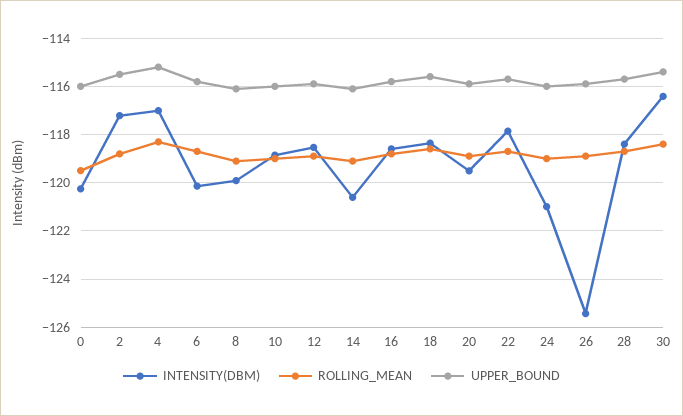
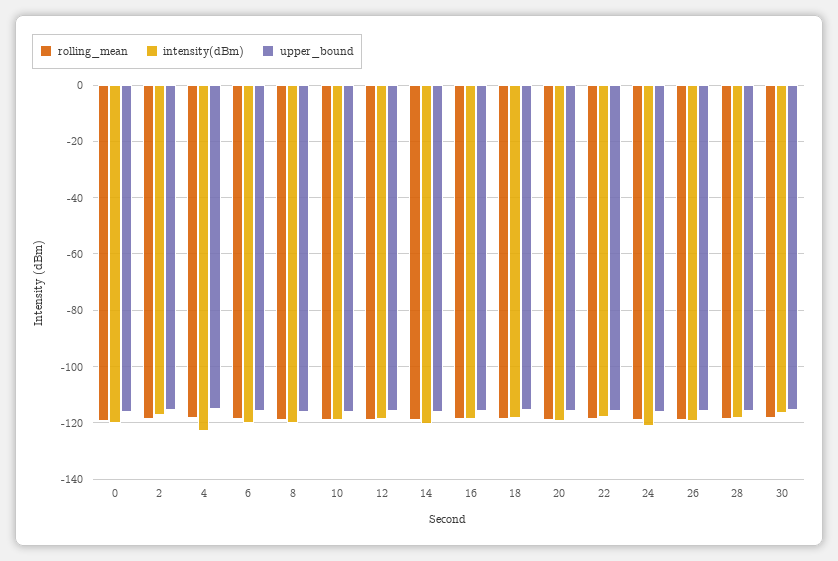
  {
    "INTENSITY(DBM)": {
      "0": -120.25,
      "2": -117.25,
-     "4": -117,
+     "4": -122.5,
      "6": -120.25,
      "8": -120,
      "10": -118.75,
      "12": -118.5,
      "14": -120.5,
      "16": -118.5,
      "18": -118.25,
      "20": -119.5,
      "22": -117.75,
      "24": -121,
-     "26": -125.5,
+     "26": -120,
      "28": -118.5,
      "30": -116.5
    },
    "ROLLING_MEAN": {
      "0": -119.5,
      "2": -118.75,
      "4": -118.25,
      "6": -118.75,
      "8": -119,
      "10": -119,
      "12": -119,
      "14": -119,
      "16": -118.75,
      "18": -118.5,
      "20": -119,
      "22": -118.75,
      "24": -119,
      "26": -119,
      "28": -118.75,
      "30": -118.5
    },
    "UPPER_BOUND": {
      "0": -116,
      "2": -115.5,
      "4": -115.25,
      "6": -115.75,
      "8": -116,
      "10": -116,
      "12": -116,
      "14": -116,
      "16": -115.75,
      "18": -115.5,
      "20": -116,
      "22": -115.75,
      "24": -116,
      "26": -116,
      "28": -115.75,
      "30": -115.5
    }
  }

